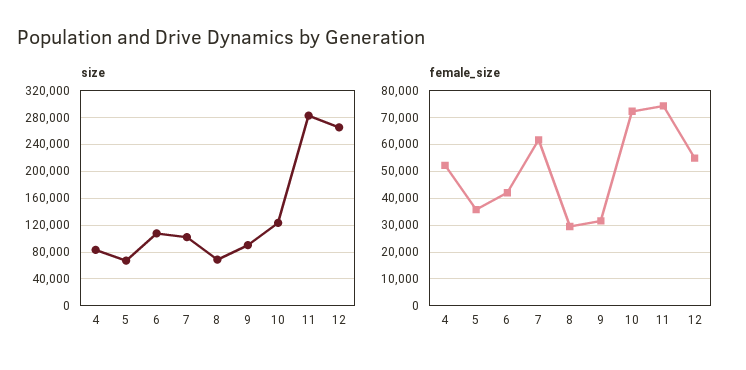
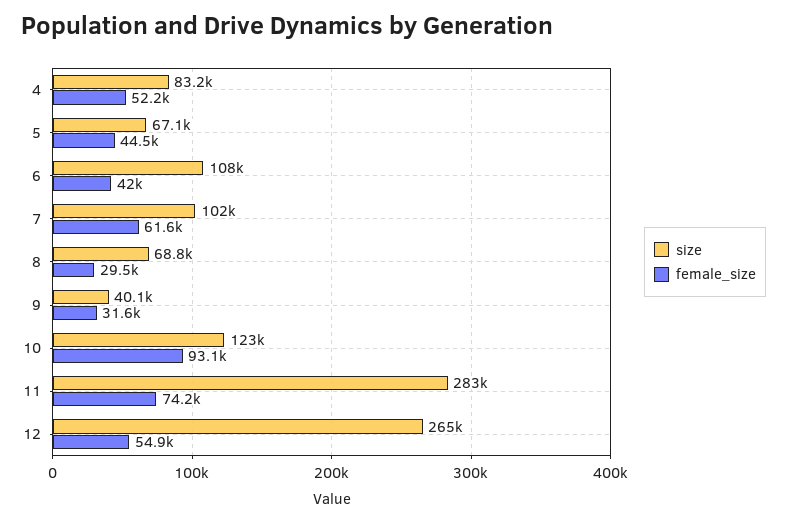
  {
    "size": {
      "4": 83200,
      "5": 67100,
      "6": 108000,
      "7": 102000,
      "8": 68800,
-     "9": 90000,
+     "9": 40100,
      "10": 123000,
      "11": 283000,
      "12": 265000
    },
    "female_size": {
      "4": 52200,
-     "5": 35000,
+     "5": 44500,
      "6": 42000,
      "7": 61600,
      "8": 29500,
      "9": 31600,
-     "10": 72500,
+     "10": 93100,
      "11": 74200,
      "12": 54900
    }
  }

